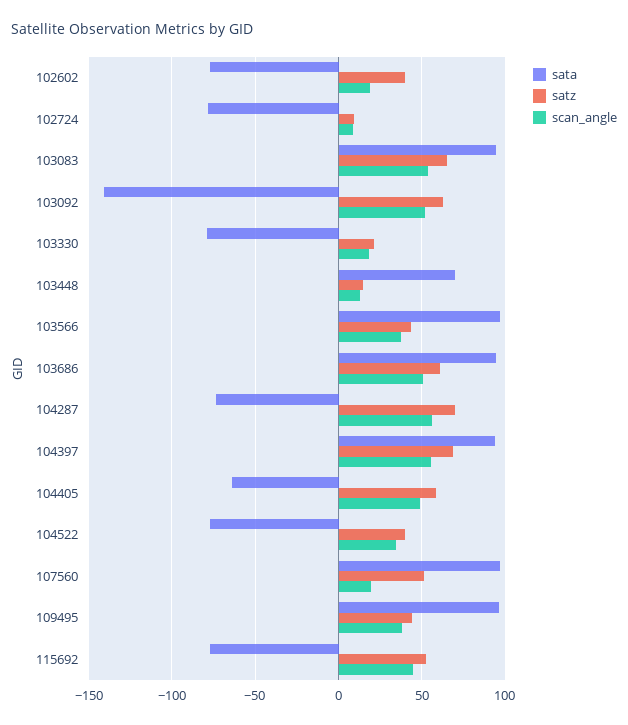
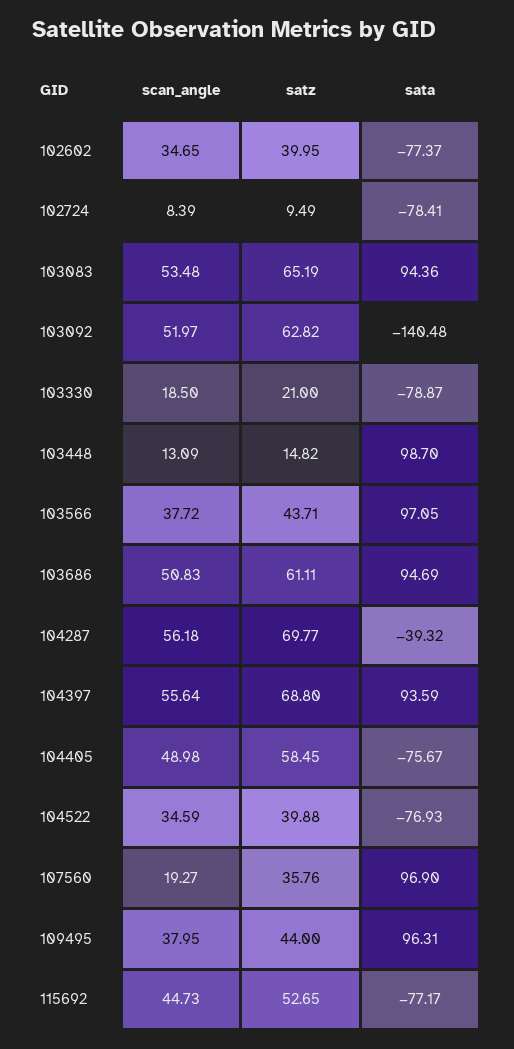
  {
    "sata": {
      "102602": -77.37,
      "102724": -78.41,
      "103083": 94.36,
      "103092": -140.48,
      "103330": -78.87,
-     "103448": 70,
+     "103448": 98.7,
      "103566": 97.05,
      "103686": 94.69,
-     "104287": -75,
+     "104287": -39.32,
      "104397": 93.59,
-     "104405": -65,
+     "104405": -75.67,
      "104522": -76.93,
      "107560": 96.9,
      "109495": 96.31,
      "115692": -77.17
    },
    "satz": {
      "102602": 39.95,
      "102724": 9.49,
      "103083": 65.19,
      "103092": 62.82,
      "103330": 21,
      "103448": 14.82,
      "103566": 43.71,
      "103686": 61.11,
      "104287": 69.77,
      "104397": 68.8,
      "104405": 58.45,
      "104522": 39.88,
-     "107560": 50,
+     "107560": 35.76,
      "109495": 44,
      "115692": 52.65
    },
    "scan_angle": {
-     "102602": 20,
+     "102602": 34.65,
      "102724": 8.39,
      "103083": 53.48,
      "103092": 51.97,
      "103330": 18.5,
      "103448": 13.09,
      "103566": 37.72,
      "103686": 50.83,
      "104287": 56.18,
      "104397": 55.64,
      "104405": 48.98,
      "104522": 34.59,
      "107560": 19.27,
      "109495": 37.95,
      "115692": 44.73
    }
  }

